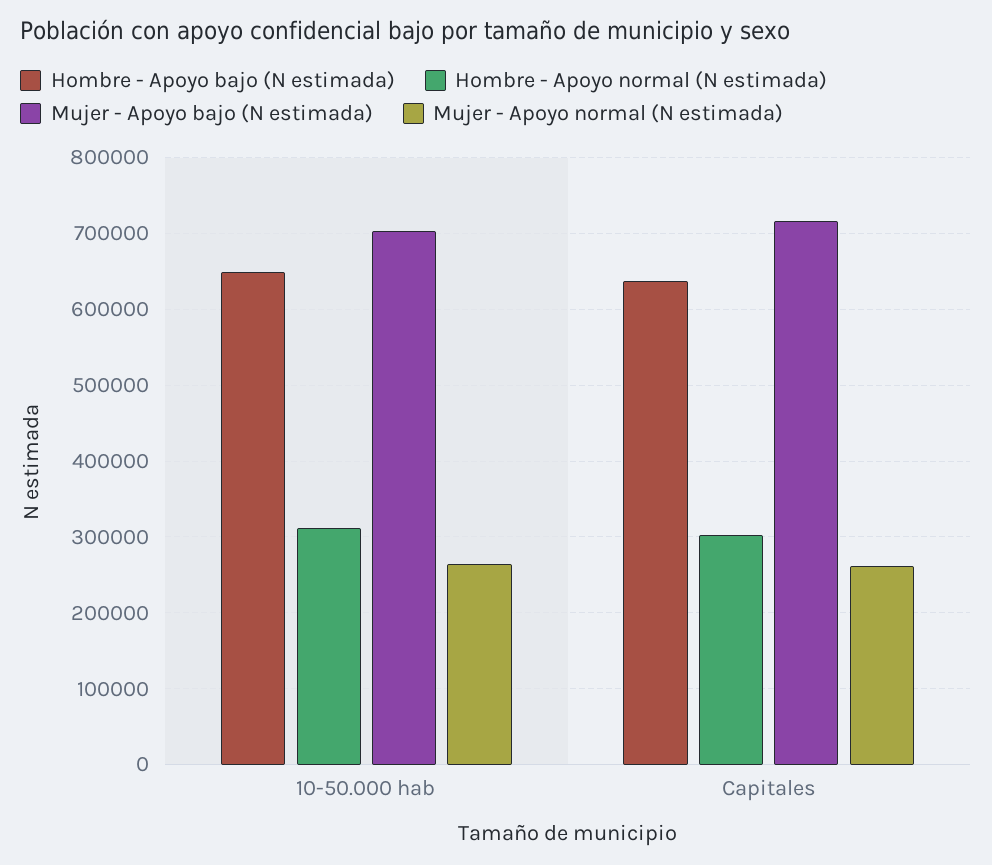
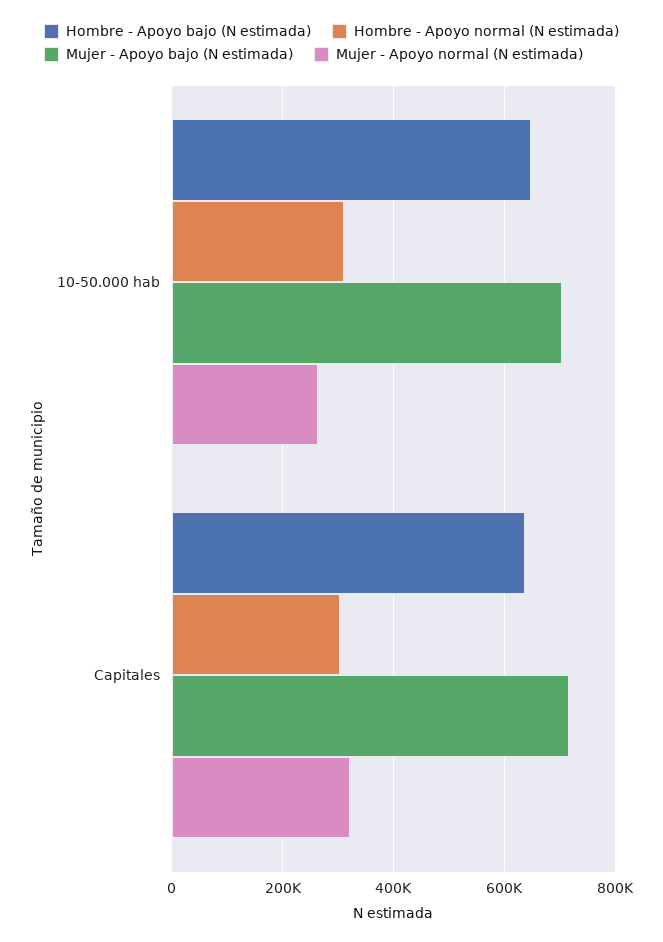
  {
    "Hombre - Apoyo bajo (N estimada)": {
      "10-50.000 hab": 650000,
      "Capitales": 640000
    },
    "Hombre - Apoyo normal (N estimada)": {
      "10-50.000 hab": 310000,
      "Capitales": 300000
    },
    "Mujer - Apoyo bajo (N estimada)": {
      "10-50.000 hab": 700000,
      "Capitales": 720000
    },
    "Mujer - Apoyo normal (N estimada)": {
      "10-50.000 hab": 260000,
-     "Capitales": 260000
+     "Capitales": 320000
    }
  }

